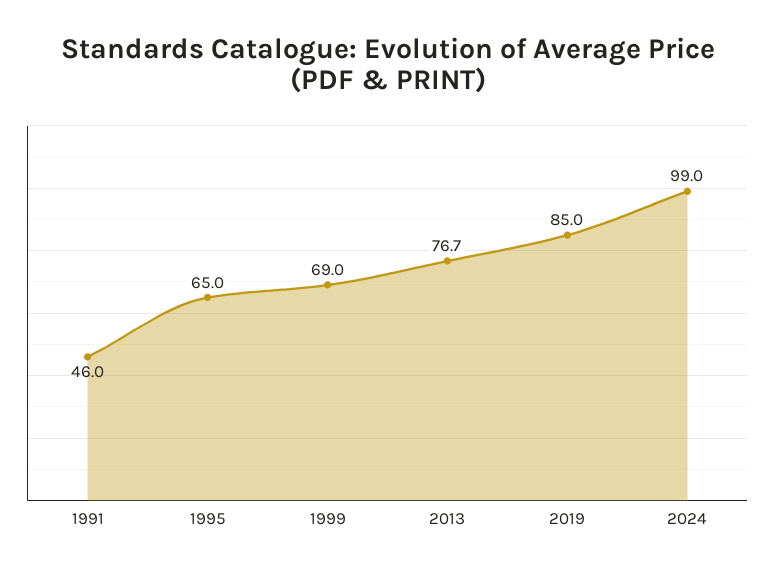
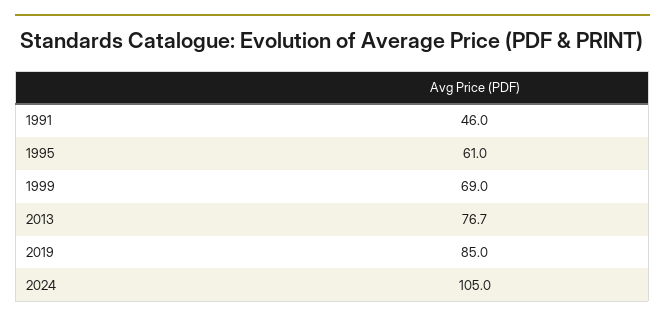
  {
    "1991": 46,
-   "1995": 65,
+   "1995": 61,
    "1999": 69,
    "2013": 76.7,
    "2019": 85,
-   "2024": 99
+   "2024": 105
  }

